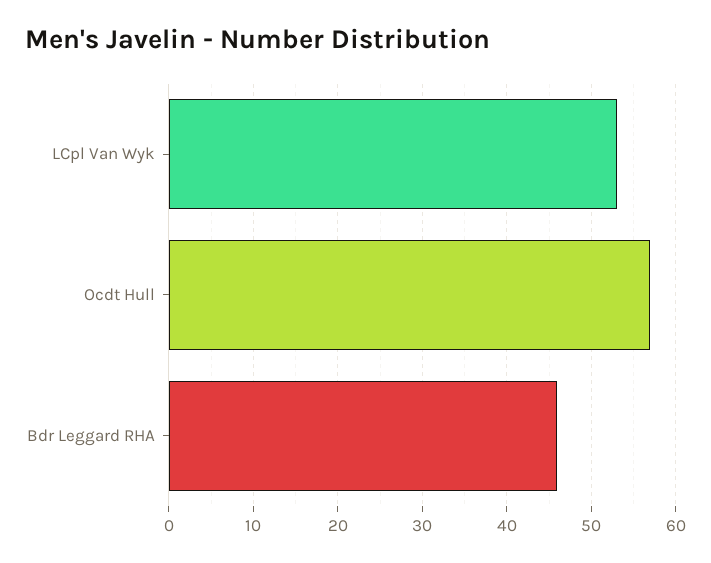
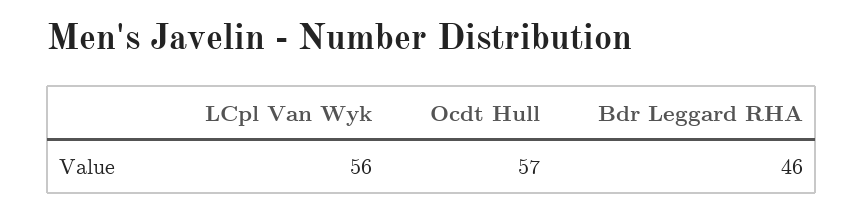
  {
-   "LCpl Van Wyk": 53,
+   "LCpl Van Wyk": 56,
    "Ocdt Hull": 57,
    "Bdr Leggard RHA": 46
  }

